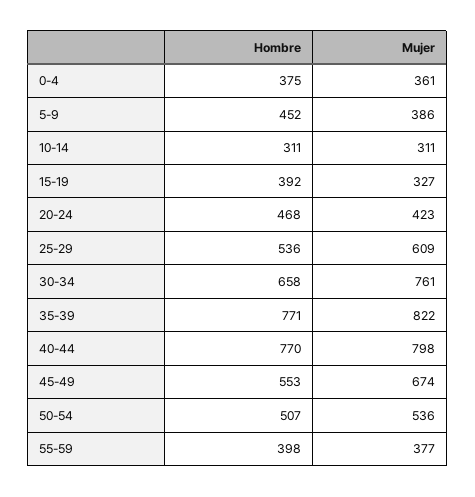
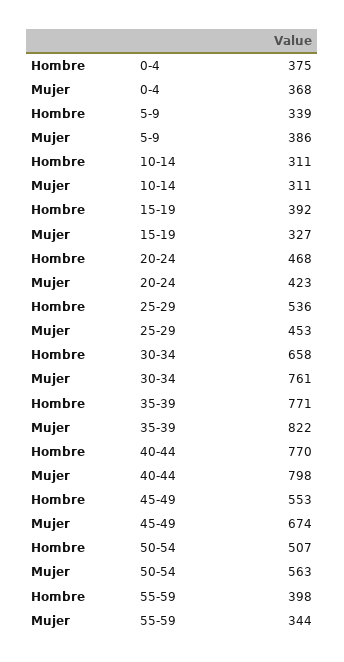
  {
    "Hombre": {
      "0-4": 375,
-     "5-9": 452,
+     "5-9": 339,
      "10-14": 311,
      "15-19": 392,
      "20-24": 468,
      "25-29": 536,
      "30-34": 658,
      "35-39": 771,
      "40-44": 770,
      "45-49": 553,
      "50-54": 507,
      "55-59": 398
    },
    "Mujer": {
-     "0-4": 361,
+     "0-4": 368,
      "5-9": 386,
      "10-14": 311,
      "15-19": 327,
      "20-24": 423,
-     "25-29": 609,
+     "25-29": 453,
      "30-34": 761,
      "35-39": 822,
      "40-44": 798,
      "45-49": 674,
-     "50-54": 536,
+     "50-54": 563,
-     "55-59": 377
+     "55-59": 344
    }
  }

